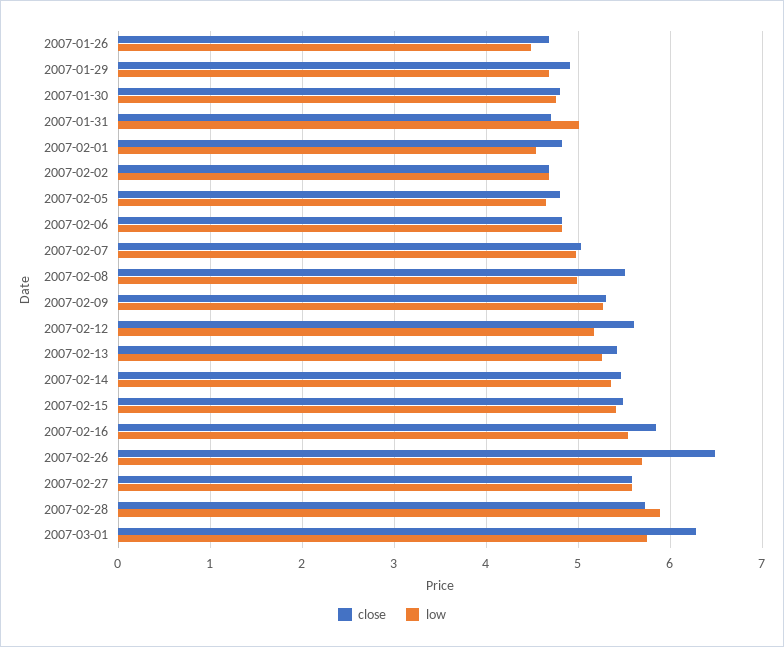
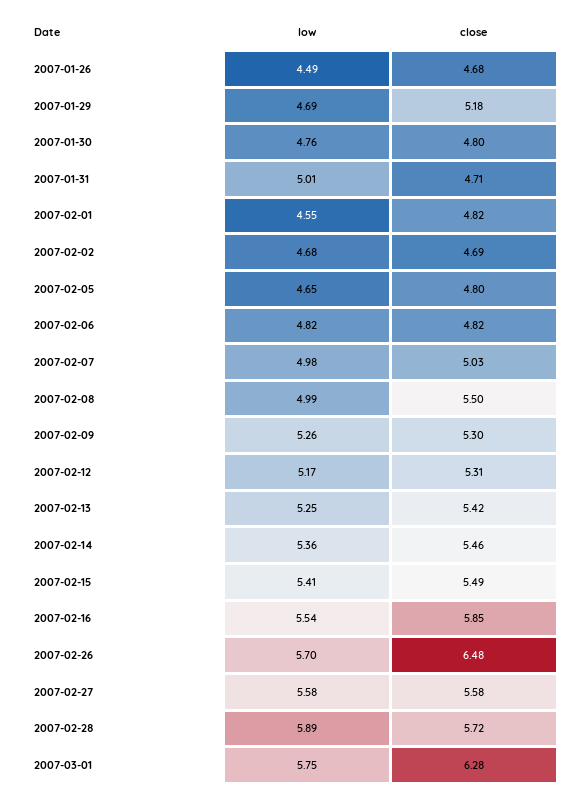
  {
    "close": {
      "2007-01-26": 4.68,
-     "2007-01-29": 4.9,
+     "2007-01-29": 5.18,
      "2007-01-30": 4.8,
      "2007-01-31": 4.71,
      "2007-02-01": 4.82,
      "2007-02-02": 4.69,
      "2007-02-05": 4.8,
      "2007-02-06": 4.82,
      "2007-02-07": 5.03,
      "2007-02-08": 5.5,
      "2007-02-09": 5.3,
-     "2007-02-12": 5.6,
+     "2007-02-12": 5.31,
      "2007-02-13": 5.42,
      "2007-02-14": 5.46,
      "2007-02-15": 5.49,
      "2007-02-16": 5.85,
      "2007-02-26": 6.48,
      "2007-02-27": 5.58,
      "2007-02-28": 5.72,
      "2007-03-01": 6.28
    },
    "low": {
      "2007-01-26": 4.49,
      "2007-01-29": 4.69,
      "2007-01-30": 4.76,
      "2007-01-31": 5.01,
      "2007-02-01": 4.55,
      "2007-02-02": 4.68,
      "2007-02-05": 4.65,
      "2007-02-06": 4.82,
      "2007-02-07": 4.98,
      "2007-02-08": 4.99,
      "2007-02-09": 5.26,
      "2007-02-12": 5.17,
      "2007-02-13": 5.25,
      "2007-02-14": 5.36,
      "2007-02-15": 5.41,
      "2007-02-16": 5.54,
      "2007-02-26": 5.7,
      "2007-02-27": 5.58,
      "2007-02-28": 5.89,
      "2007-03-01": 5.75
    }
  }

